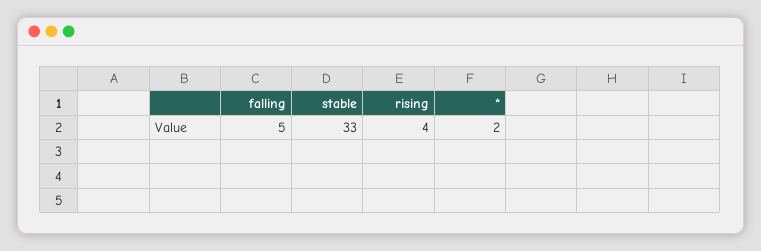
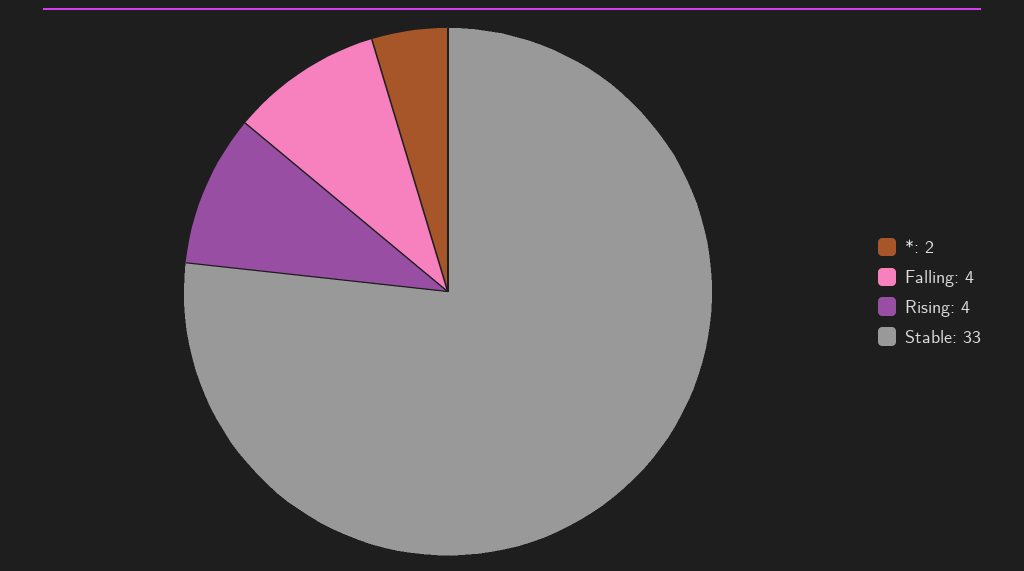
  {
-   "falling": 5,
+   "falling": 4,
    "stable": 33,
    "rising": 4,
    "*": 2
  }

